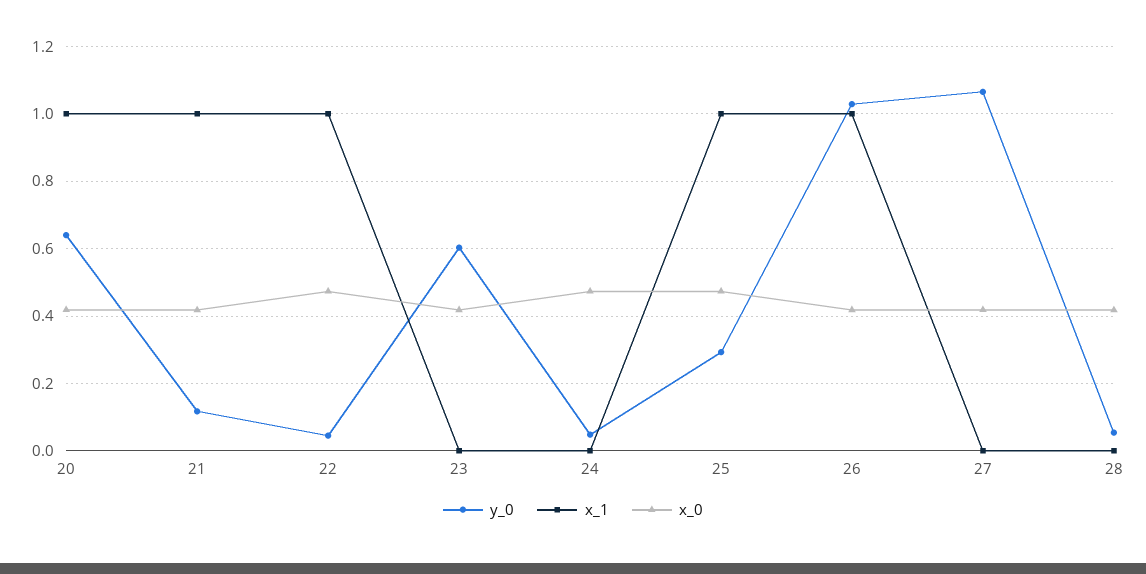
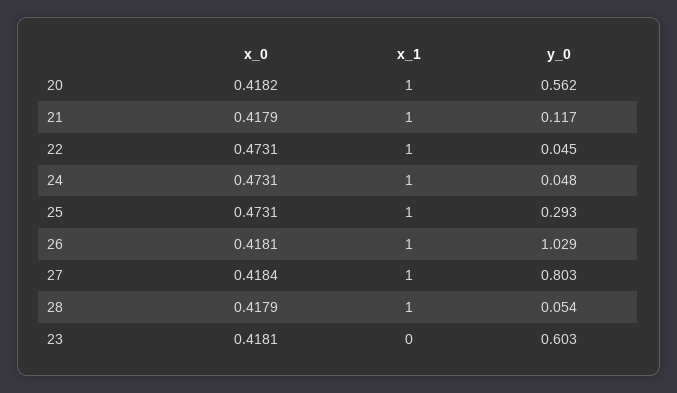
  {
    "y_0": {
-     "20": 0.64,
+     "20": 0.562,
      "21": 0.117,
      "22": 0.045,
      "23": 0.603,
      "24": 0.048,
      "25": 0.293,
      "26": 1.029,
-     "27": 1.06,
+     "27": 0.803,
      "28": 0.054
    },
    "x_1": {
      "20": 1,
      "21": 1,
      "22": 1,
      "23": 0,
-     "24": 0,
+     "24": 1,
      "25": 1,
      "26": 1,
-     "27": 0,
+     "27": 1,
-     "28": 0
+     "28": 1
    },
    "x_0": {
      "20": 0.4182,
      "21": 0.4179,
      "22": 0.4731,
      "23": 0.4181,
      "24": 0.4731,
      "25": 0.4731,
      "26": 0.4181,
      "27": 0.4184,
      "28": 0.4179
    }
  }

